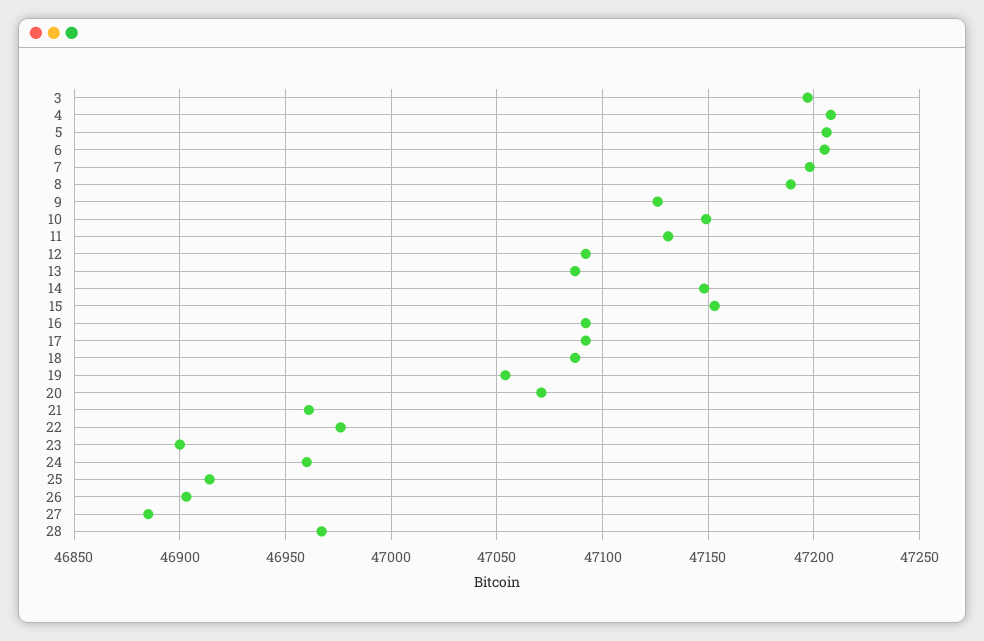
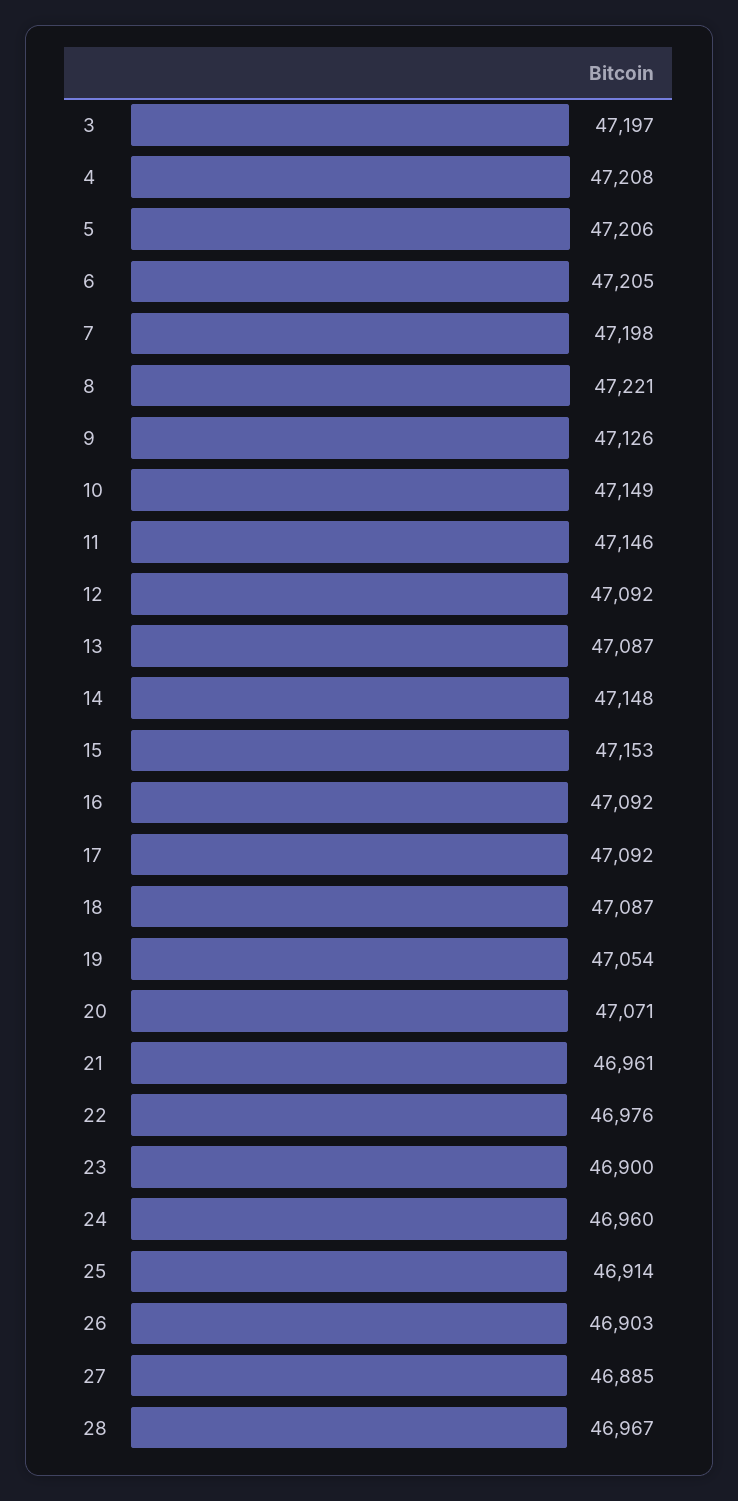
  {
    "3": 47197,
    "4": 47208,
    "5": 47206,
    "6": 47205,
    "7": 47198,
-   "8": 47190,
+   "8": 47221,
    "9": 47126,
    "10": 47149,
-   "11": 47130,
+   "11": 47146,
    "12": 47092,
    "13": 47087,
    "14": 47148,
    "15": 47153,
    "16": 47092,
    "17": 47092,
    "18": 47087,
    "19": 47054,
    "20": 47071,
    "21": 46961,
    "22": 46976,
    "23": 46900,
    "24": 46960,
    "25": 46914,
    "26": 46903,
    "27": 46885,
    "28": 46967
  }

